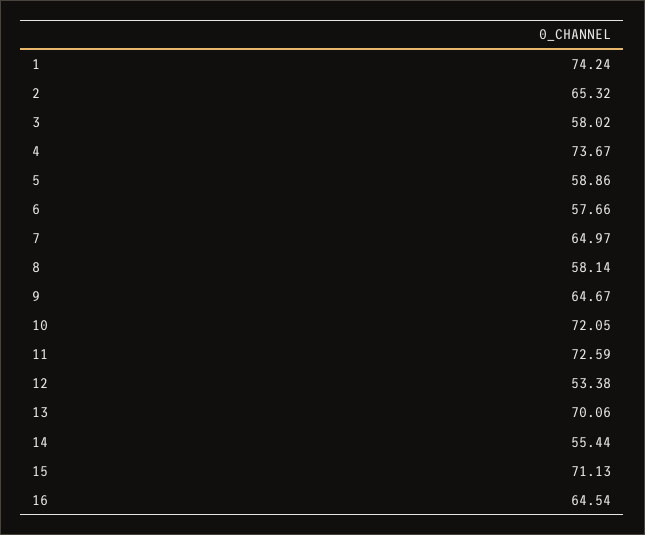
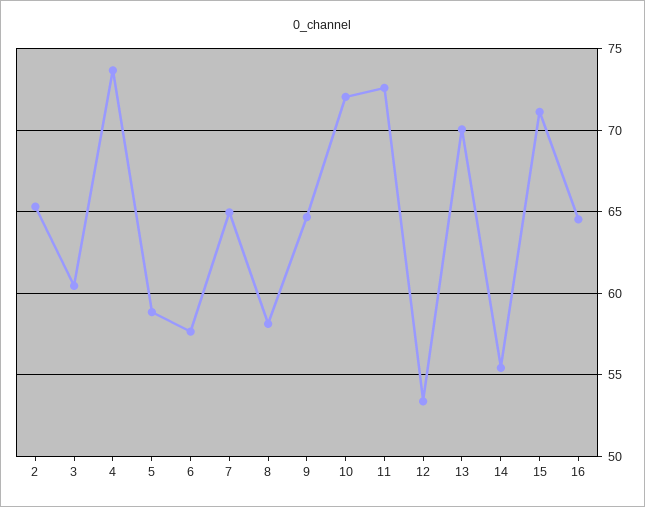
  {
-   "1": 74.24,
    "2": 65.32,
-   "3": 58.02,
+   "3": 60.5,
    "4": 73.67,
    "5": 58.86,
    "6": 57.66,
    "7": 64.97,
    "8": 58.14,
    "9": 64.67,
    "10": 72.05,
    "11": 72.59,
    "12": 53.38,
    "13": 70.06,
    "14": 55.44,
    "15": 71.13,
    "16": 64.54
  }

